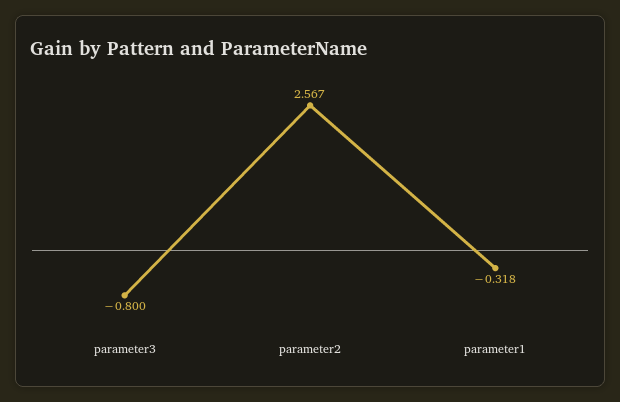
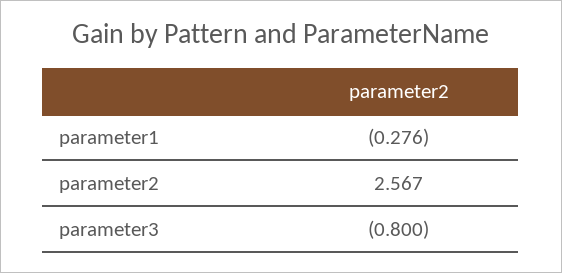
  {
    "parameter3": -0.8,
    "parameter2": 2.567,
-   "parameter1": -0.318
+   "parameter1": -0.276
  }

